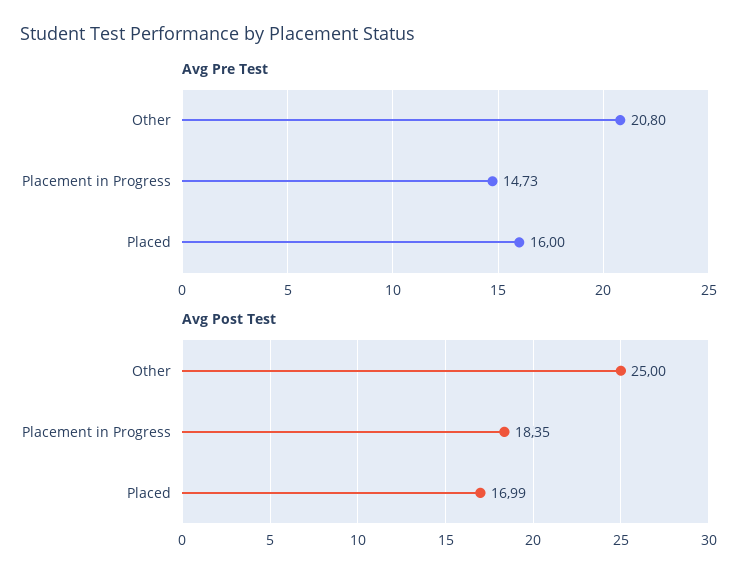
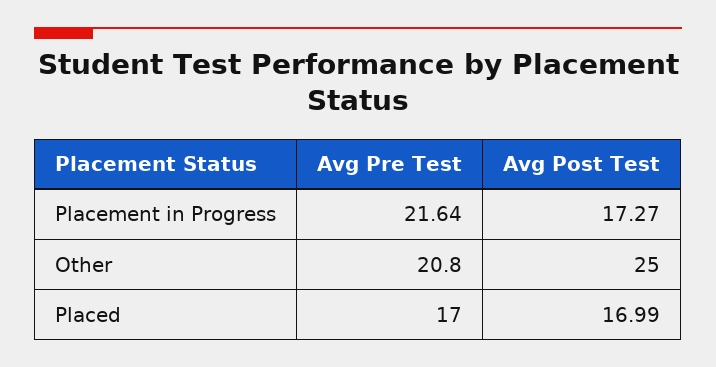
  {
    "Avg Pre Test": {
      "Other": 20.8,
-     "Placement in Progress": 14.73,
+     "Placement in Progress": 21.64,
-     "Placed": 16
+     "Placed": 17
    },
    "Avg Post Test": {
      "Other": 25,
-     "Placement in Progress": 18.35,
+     "Placement in Progress": 17.27,
      "Placed": 16.99
    }
  }

